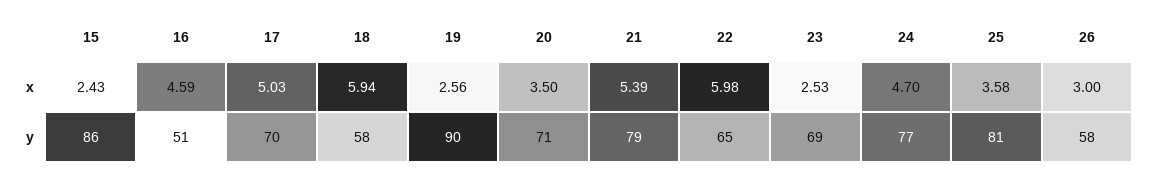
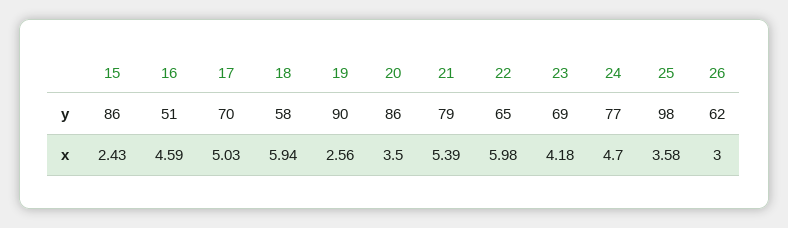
  {
    "15": {
      "x": 2.43,
      "y": 86
    },
    "16": {
      "x": 4.59,
      "y": 51
    },
    "17": {
      "x": 5.03,
      "y": 70
    },
    "18": {
      "x": 5.94,
      "y": 58
    },
    "19": {
      "x": 2.56,
      "y": 90
    },
    "20": {
      "x": 3.5,
-     "y": 71
+     "y": 86
    },
    "21": {
      "x": 5.39,
      "y": 79
    },
    "22": {
      "x": 5.98,
      "y": 65
    },
    "23": {
-     "x": 2.53,
+     "x": 4.18,
      "y": 69
    },
    "24": {
      "x": 4.7,
      "y": 77
    },
    "25": {
      "x": 3.58,
-     "y": 81
+     "y": 98
    },
    "26": {
      "x": 3,
-     "y": 58
+     "y": 62
    }
  }

